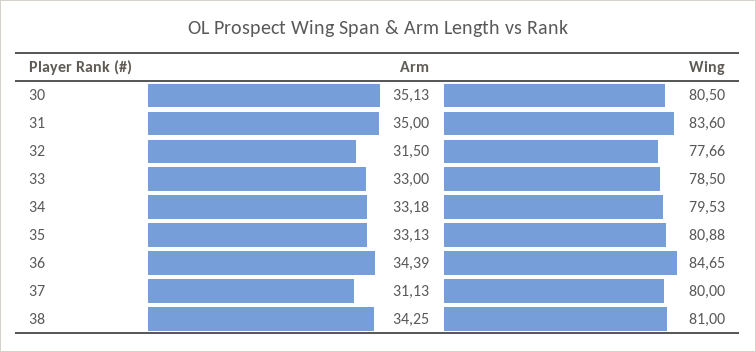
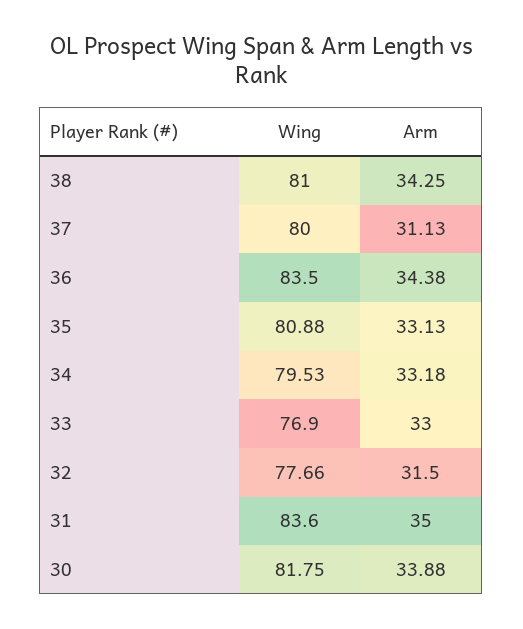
  {
    "Arm": {
-     "30": 35.13,
+     "30": 33.88,
      "31": 35,
      "32": 31.5,
      "33": 33,
      "34": 33.18,
      "35": 33.13,
-     "36": 34.39,
+     "36": 34.38,
      "37": 31.13,
      "38": 34.25
    },
    "Wing": {
-     "30": 80.5,
+     "30": 81.75,
      "31": 83.6,
      "32": 77.66,
-     "33": 78.5,
+     "33": 76.9,
      "34": 79.53,
      "35": 80.88,
-     "36": 84.65,
+     "36": 83.5,
      "37": 80,
      "38": 81
    }
  }

